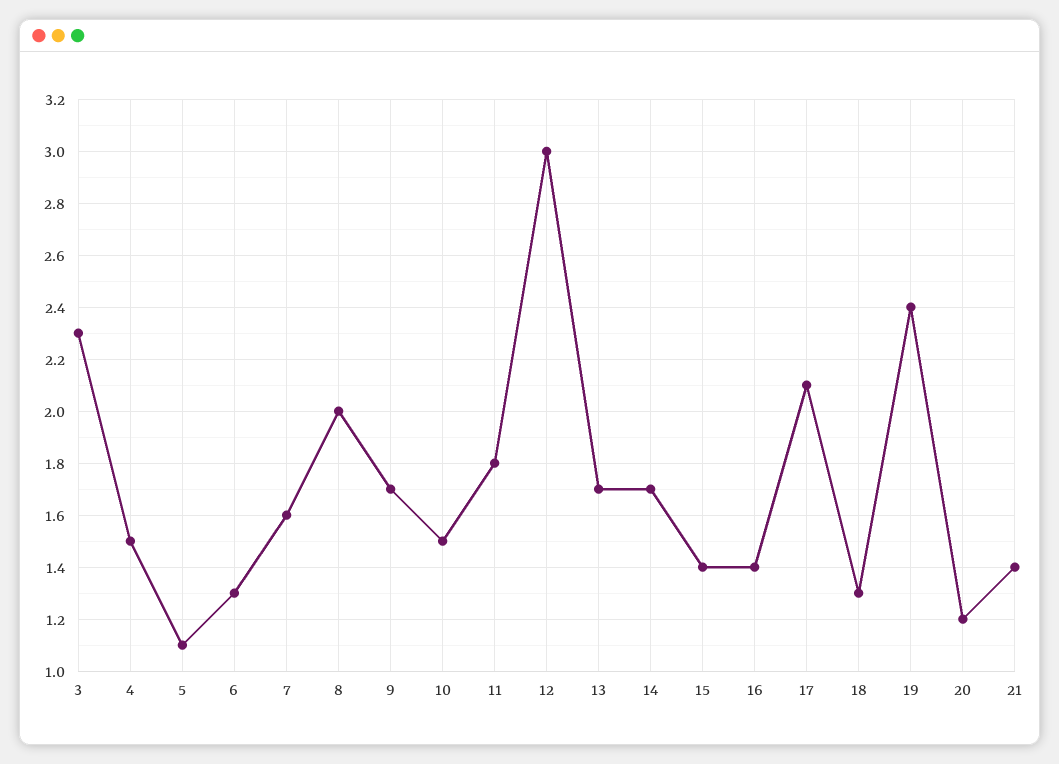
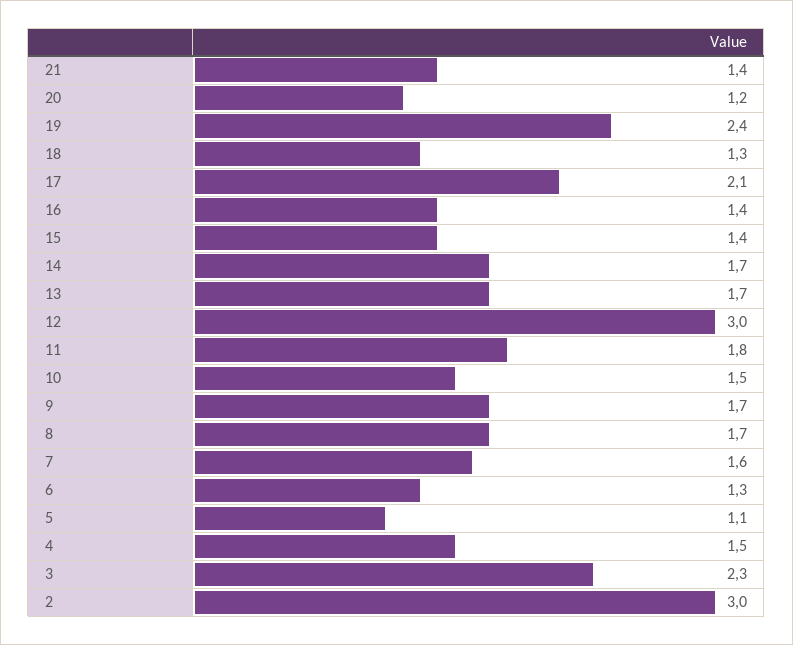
  {
    "3": 2.3,
    "4": 1.5,
    "5": 1.1,
    "6": 1.3,
    "7": 1.6,
-   "8": 2,
+   "8": 1.7,
    "9": 1.7,
    "10": 1.5,
    "11": 1.8,
    "12": 3,
    "13": 1.7,
    "14": 1.7,
    "15": 1.4,
    "16": 1.4,
    "17": 2.1,
    "18": 1.3,
    "19": 2.4,
    "20": 1.2,
-   "21": 1.4
+   "21": 1.4,
+   "2": 3
  }

